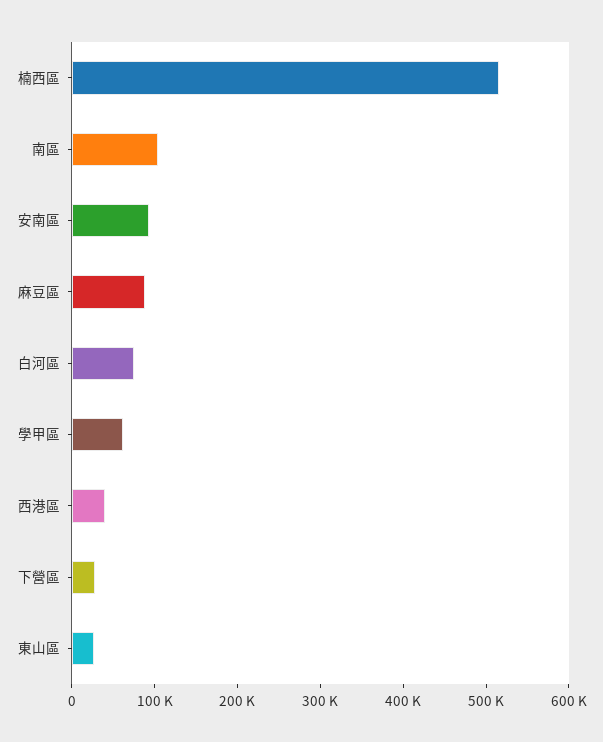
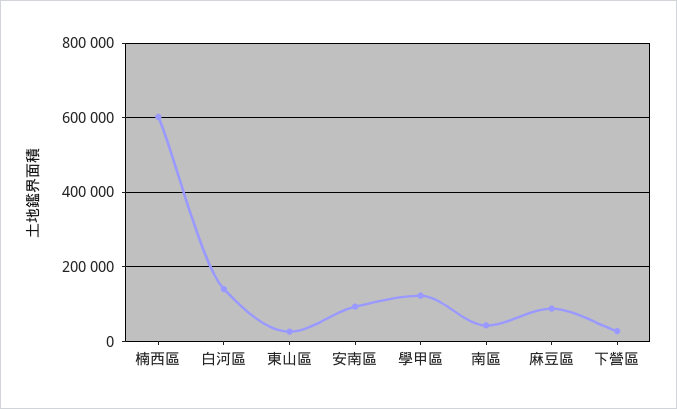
  {
-   "楠西區": 520000,
+   "楠西區": 600000,
-   "南區": 100000,
+   "南區": 40000,
    "安南區": 100000,
    "麻豆區": 80000,
-   "白河區": 80000,
+   "白河區": 140000,
-   "學甲區": 60000,
+   "學甲區": 120000,
-   "西港區": 40000,
    "下營區": 20000,
    "東山區": 20000
  }

